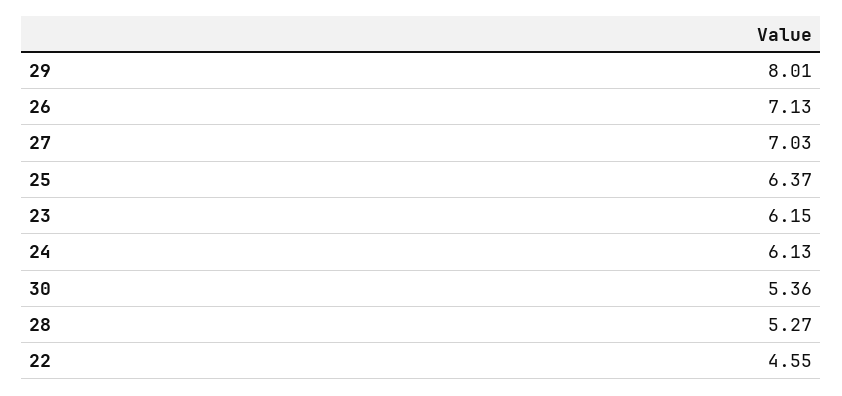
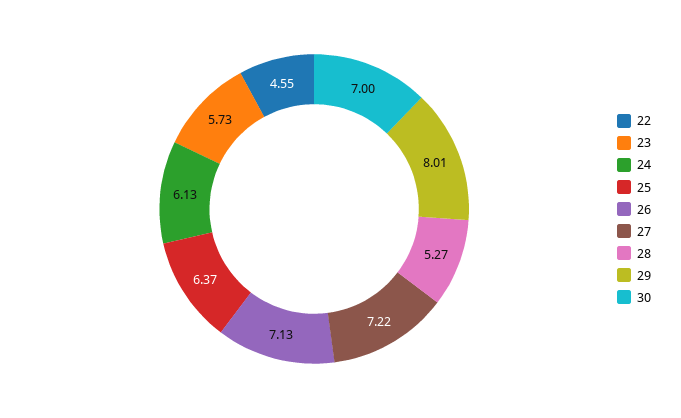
  {
    "29": 8.01,
    "26": 7.13,
-   "27": 7.03,
+   "27": 7.22,
    "25": 6.37,
-   "23": 6.15,
+   "23": 5.73,
    "24": 6.13,
-   "30": 5.36,
+   "30": 7,
    "28": 5.27,
    "22": 4.55
  }

